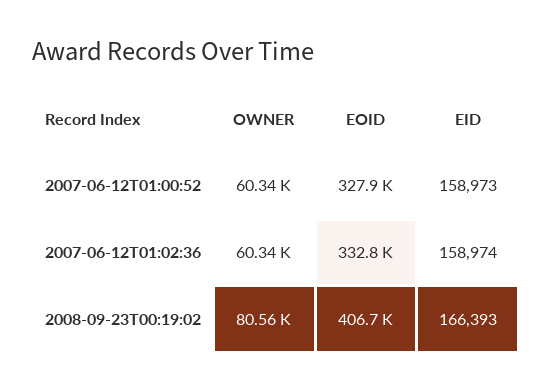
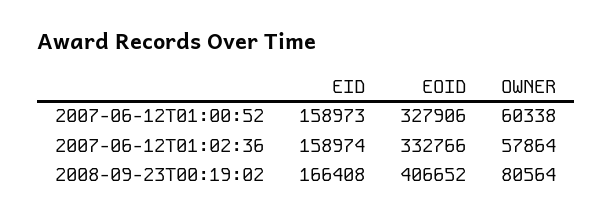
  {
    "OWNER": {
      "2007-06-12T01:00:52": 60338,
-     "2007-06-12T01:02:36": 60340,
+     "2007-06-12T01:02:36": 57864,
      "2008-09-23T00:19:02": 80564
    },
    "EOID": {
      "2007-06-12T01:00:52": 327906,
      "2007-06-12T01:02:36": 332766,
      "2008-09-23T00:19:02": 406652
    },
    "EID": {
      "2007-06-12T01:00:52": 158973,
      "2007-06-12T01:02:36": 158974,
-     "2008-09-23T00:19:02": 166393
+     "2008-09-23T00:19:02": 166408
    }
  }

